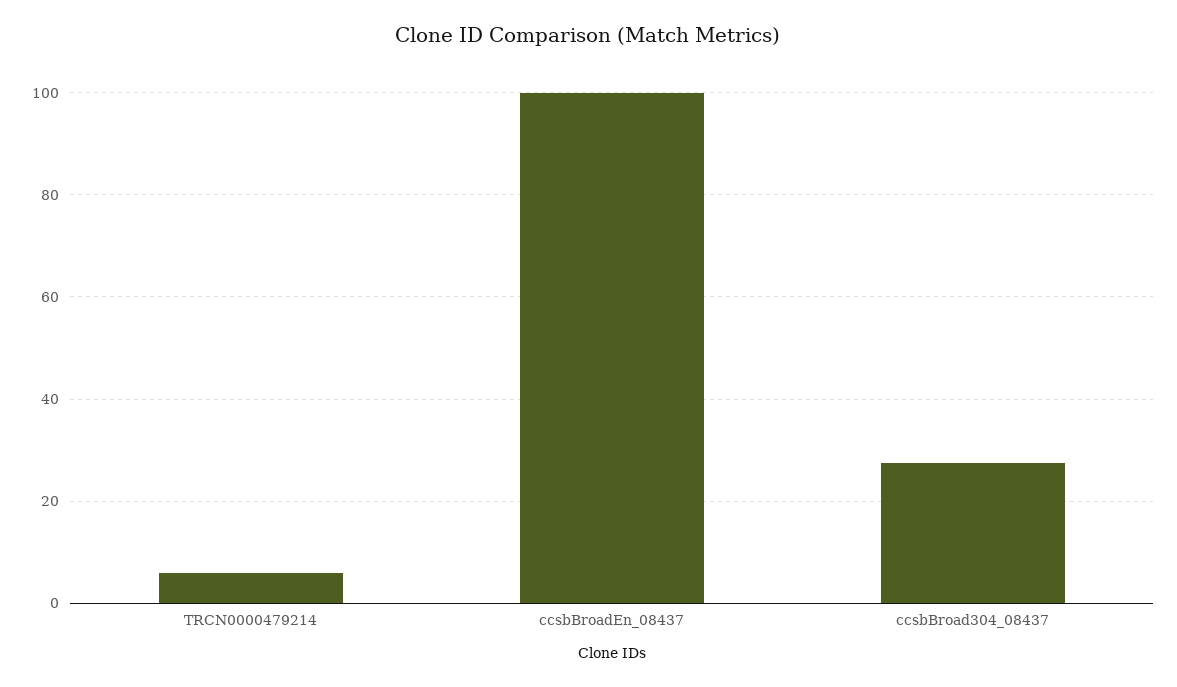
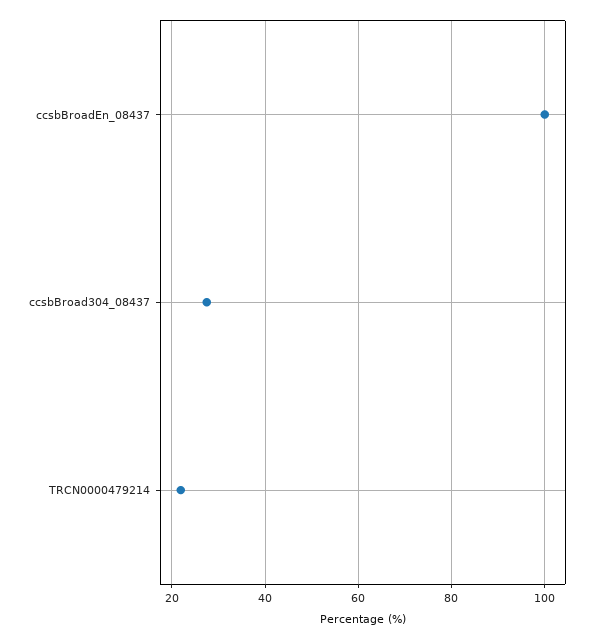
  {
-   "TRCN0000479214": 6,
+   "TRCN0000479214": 22,
    "ccsbBroadEn_08437": 100,
    "ccsbBroad304_08437": 28
  }

